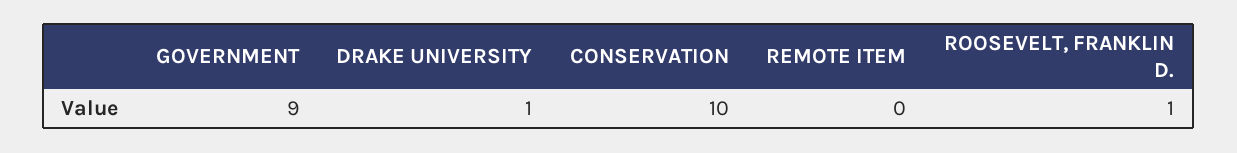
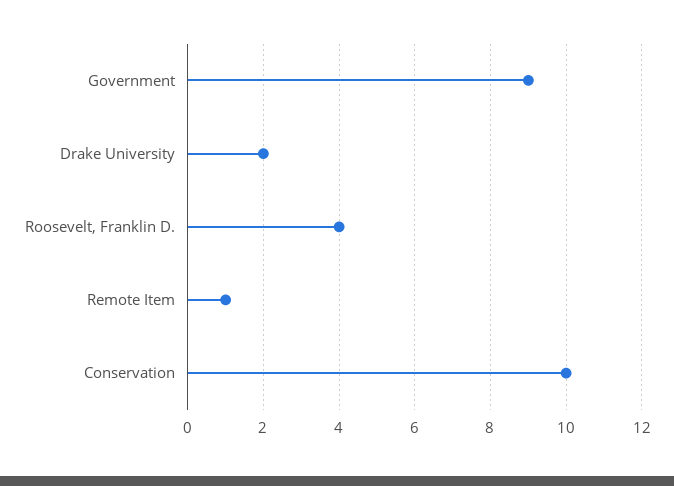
  {
    "GOVERNMENT": 9,
-   "DRAKE UNIVERSITY": 1,
+   "DRAKE UNIVERSITY": 2,
    "CONSERVATION": 10,
-   "REMOTE ITEM": 0,
+   "REMOTE ITEM": 1,
-   "ROOSEVELT, FRANKLIN D.": 1
+   "ROOSEVELT, FRANKLIN D.": 4
  }

